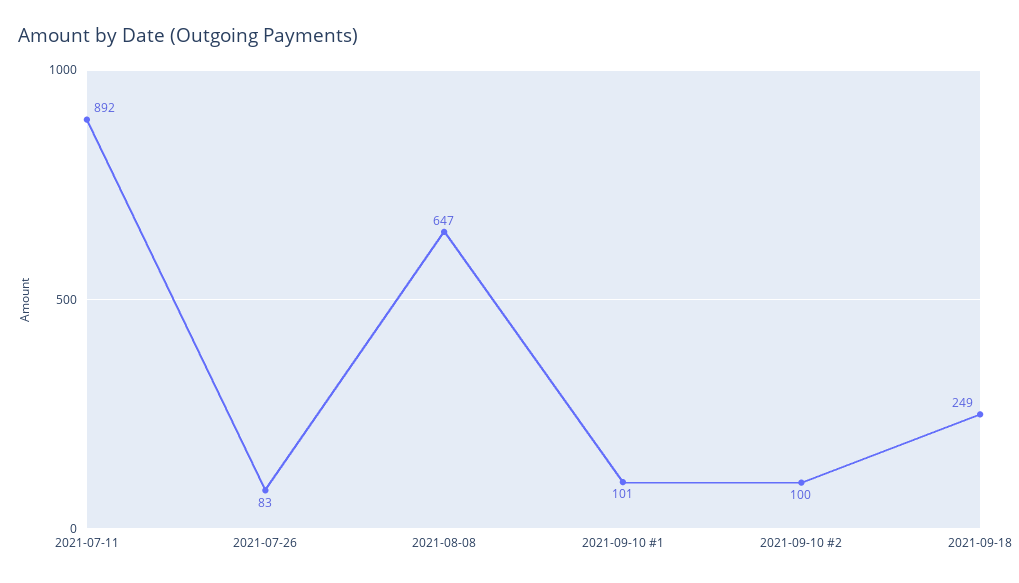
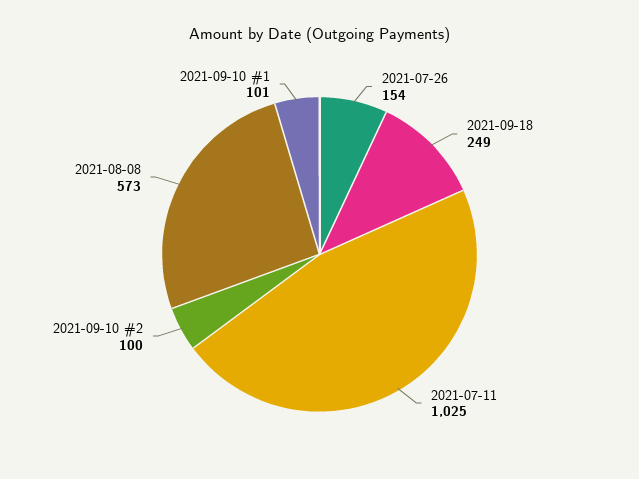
  {
-   "2021-07-11": 892,
+   "2021-07-11": 1025,
-   "2021-07-26": 83,
+   "2021-07-26": 154,
-   "2021-08-08": 647,
+   "2021-08-08": 573,
    "2021-09-10 #1": 101,
    "2021-09-10 #2": 100,
    "2021-09-18": 249
  }

